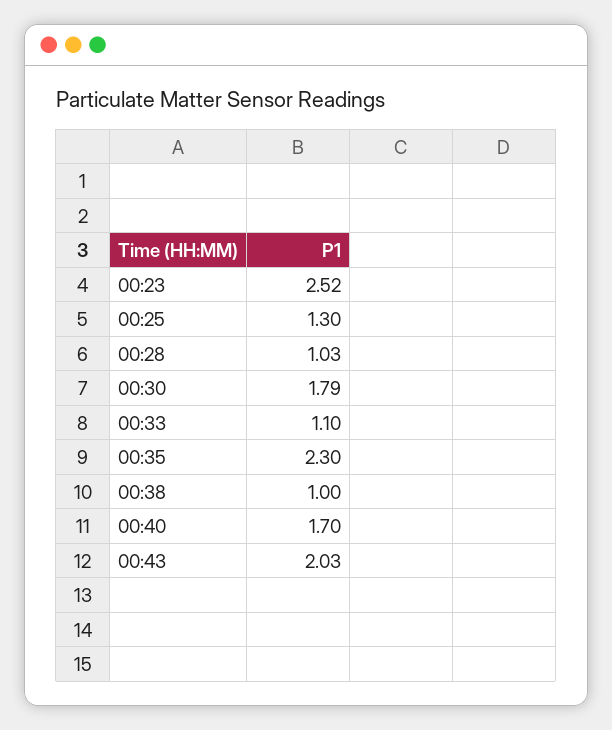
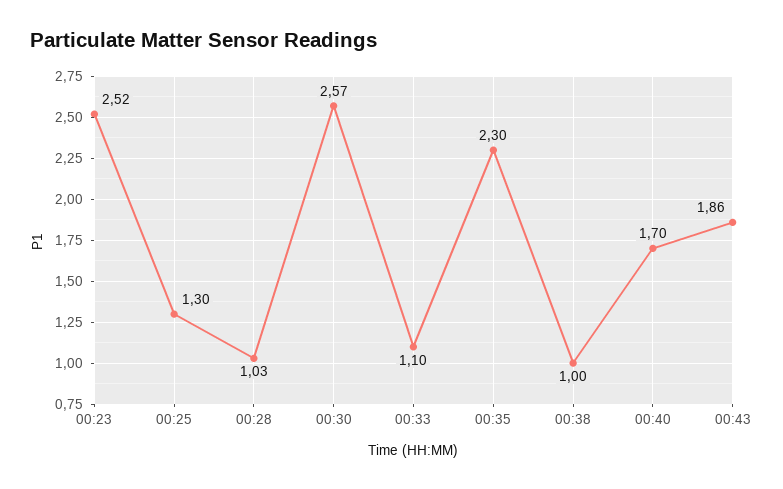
  {
    "00:23": 2.52,
    "00:25": 1.3,
    "00:28": 1.03,
-   "00:30": 1.79,
+   "00:30": 2.57,
    "00:33": 1.1,
    "00:35": 2.3,
    "00:38": 1,
    "00:40": 1.7,
-   "00:43": 2.03
+   "00:43": 1.86
  }

